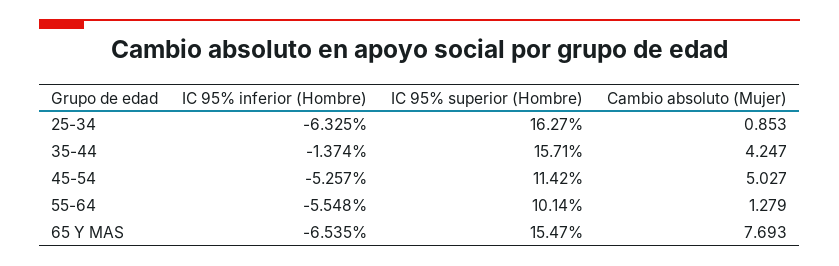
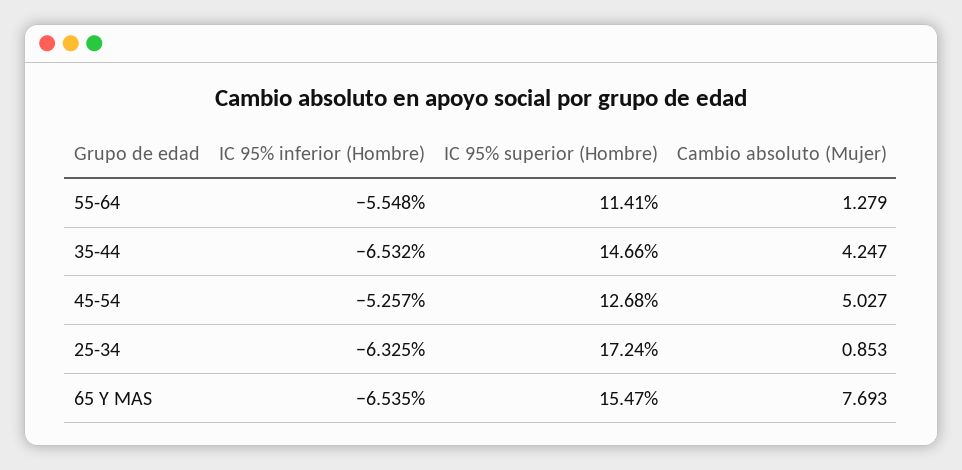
  {
    "IC 95% inferior (Hombre)": {
      "25-34": -6.325,
-     "35-44": -1.374,
+     "35-44": -6.532,
      "45-54": -5.257,
      "55-64": -5.548,
      "65 Y MAS": -6.535
    },
    "IC 95% superior (Hombre)": {
-     "25-34": 16.27,
+     "25-34": 17.24,
-     "35-44": 15.71,
+     "35-44": 14.66,
-     "45-54": 11.42,
+     "45-54": 12.68,
-     "55-64": 10.14,
+     "55-64": 11.41,
      "65 Y MAS": 15.47
    },
    "Cambio absoluto (Mujer)": {
      "25-34": 0.853,
      "35-44": 4.247,
      "45-54": 5.027,
      "55-64": 1.279,
      "65 Y MAS": 7.693
    }
  }

